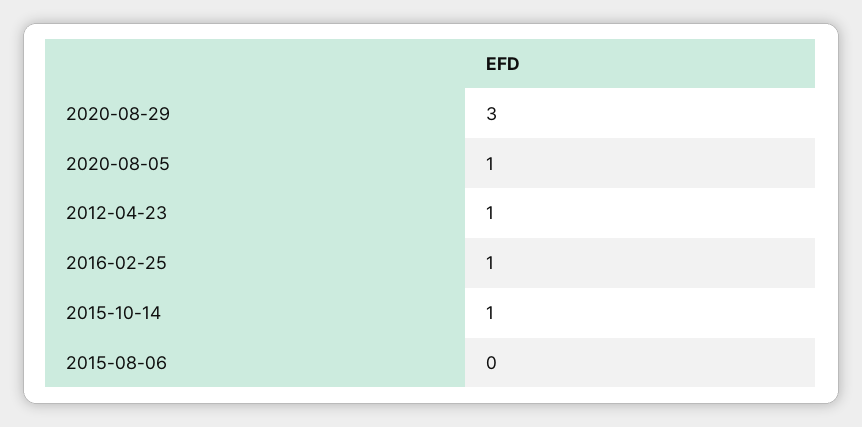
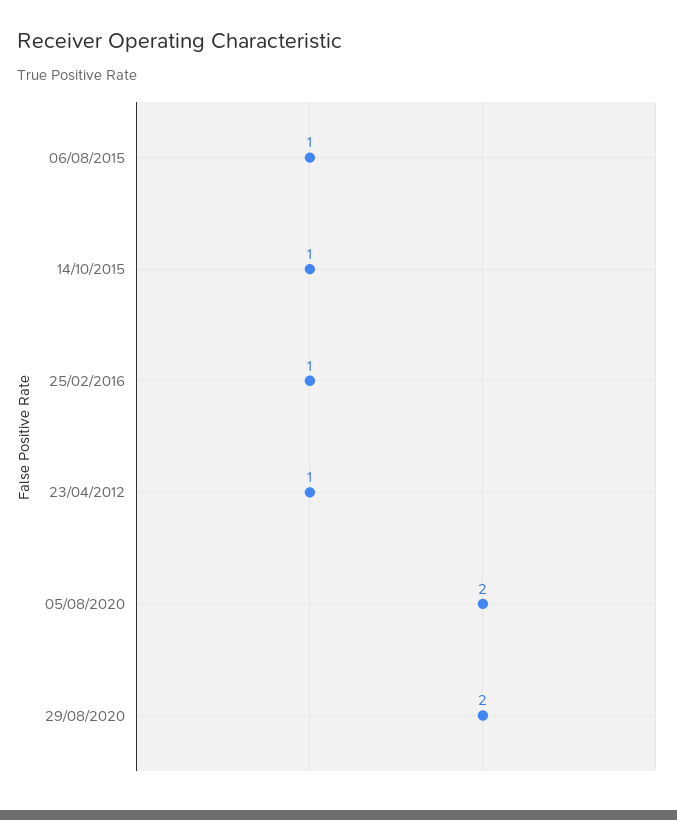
  {
-   "2020-08-29": 3,
+   "2020-08-29": 2,
-   "2020-08-05": 1,
+   "2020-08-05": 2,
    "2012-04-23": 1,
    "2016-02-25": 1,
    "2015-10-14": 1,
-   "2015-08-06": 0
+   "2015-08-06": 1
  }

